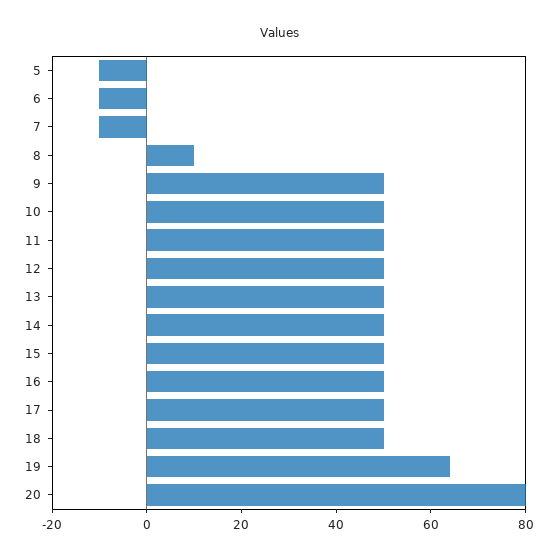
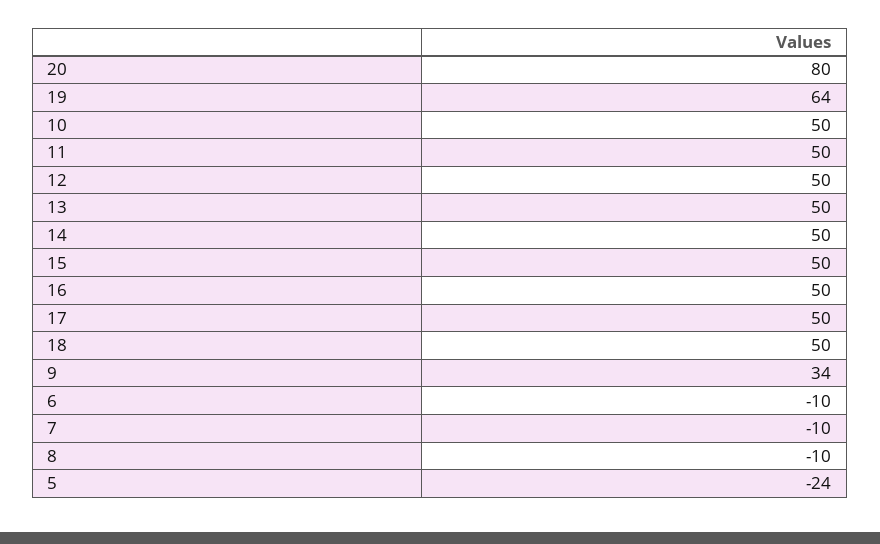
  {
-   "5": -10,
+   "5": -24,
    "6": -10,
    "7": -10,
-   "8": 10,
+   "8": -10,
-   "9": 50,
+   "9": 34,
    "10": 50,
    "11": 50,
    "12": 50,
    "13": 50,
    "14": 50,
    "15": 50,
    "16": 50,
    "17": 50,
    "18": 50,
    "19": 64,
    "20": 80
  }

